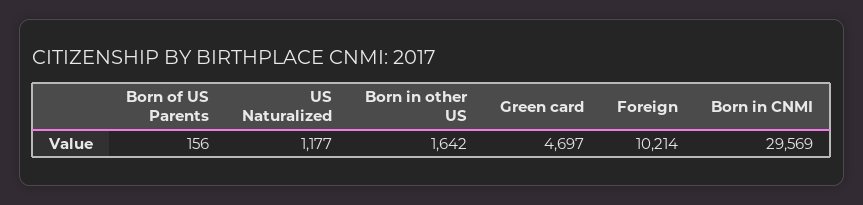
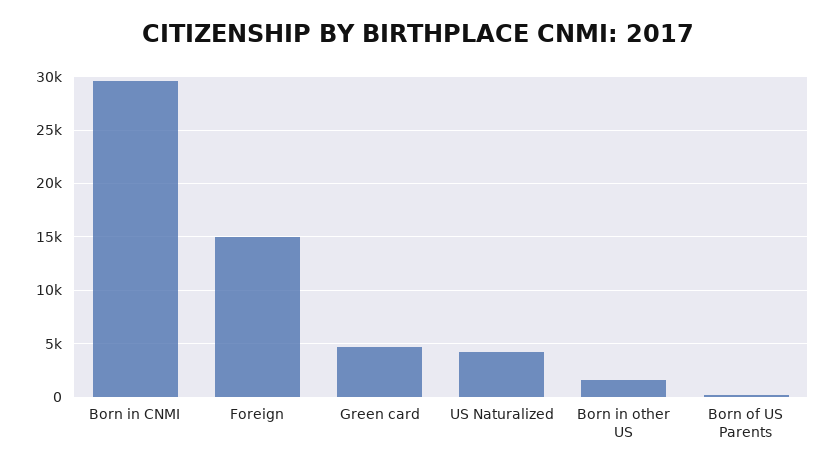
  {
    "Born of US Parents": 156,
-   "US Naturalized": 1177,
+   "US Naturalized": 4000,
    "Born in other US": 1642,
    "Green card": 4697,
-   "Foreign": 10214,
+   "Foreign": 15000,
    "Born in CNMI": 29569
  }

